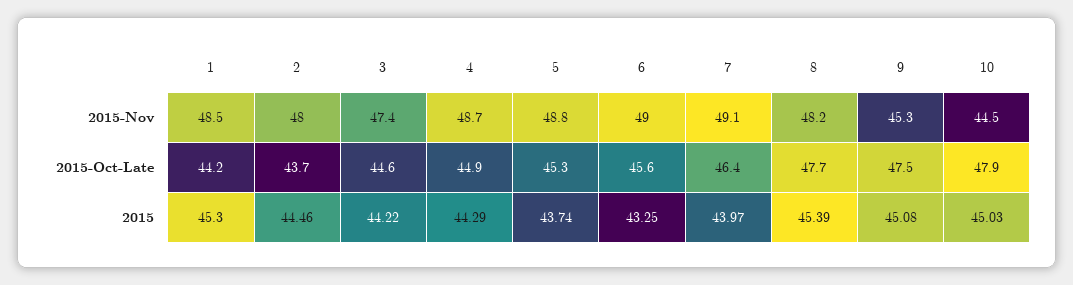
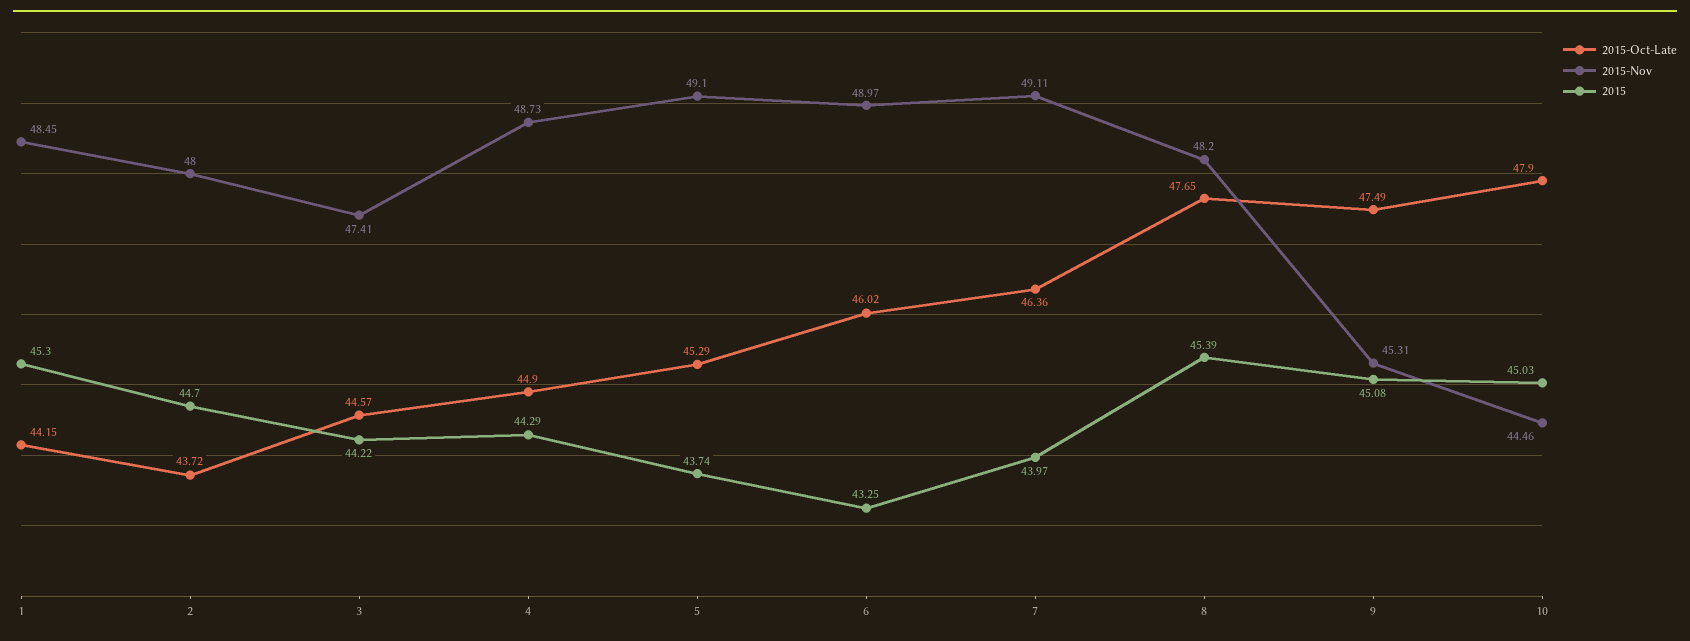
  {
    "2015-Nov": {
      "1": 48.45,
      "2": 48,
      "3": 47.41,
      "4": 48.73,
-     "5": 48.8,
+     "5": 49.1,
      "6": 48.97,
      "7": 49.11,
      "8": 48.2,
      "9": 45.31,
      "10": 44.46
    },
    "2015-Oct-Late": {
      "1": 44.15,
      "2": 43.72,
      "3": 44.57,
      "4": 44.9,
      "5": 45.29,
-     "6": 45.6,
+     "6": 46.02,
      "7": 46.36,
      "8": 47.65,
      "9": 47.49,
      "10": 47.9
    },
    "2015": {
      "1": 45.3,
-     "2": 44.46,
+     "2": 44.7,
      "3": 44.22,
      "4": 44.29,
      "5": 43.74,
      "6": 43.25,
      "7": 43.97,
      "8": 45.39,
      "9": 45.08,
      "10": 45.03
    }
  }

